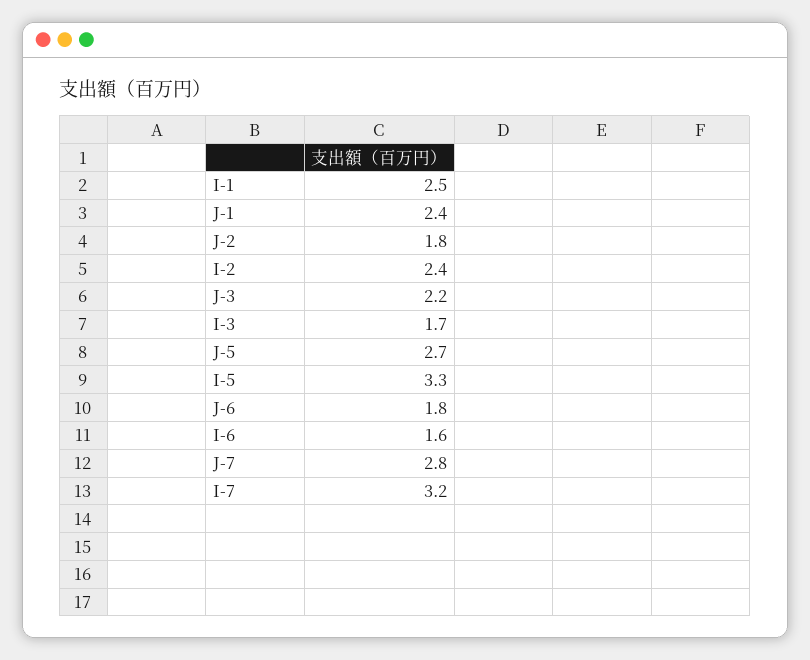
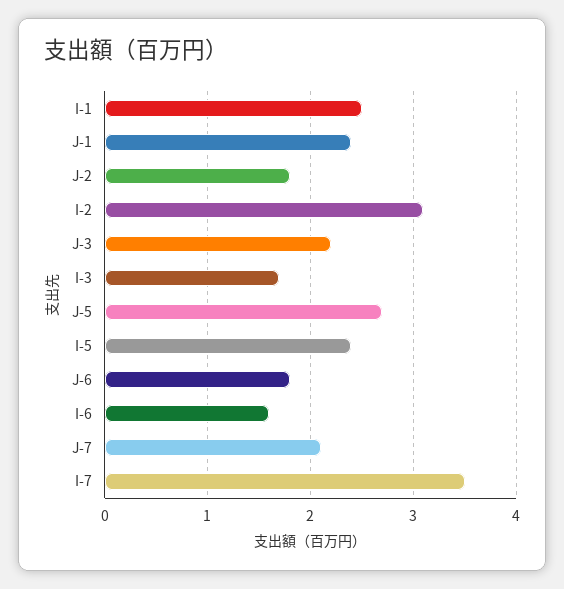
  {
    "I-1": 2.5,
    "J-1": 2.4,
    "J-2": 1.8,
-   "I-2": 2.4,
+   "I-2": 3.1,
    "J-3": 2.2,
    "I-3": 1.7,
    "J-5": 2.7,
-   "I-5": 3.3,
+   "I-5": 2.4,
    "J-6": 1.8,
    "I-6": 1.6,
-   "J-7": 2.8,
+   "J-7": 2.1,
-   "I-7": 3.2
+   "I-7": 3.5
  }

